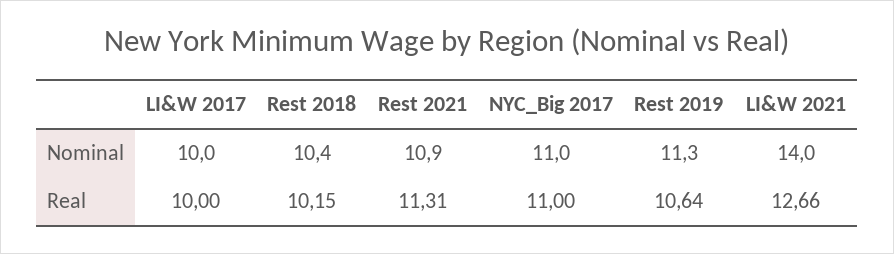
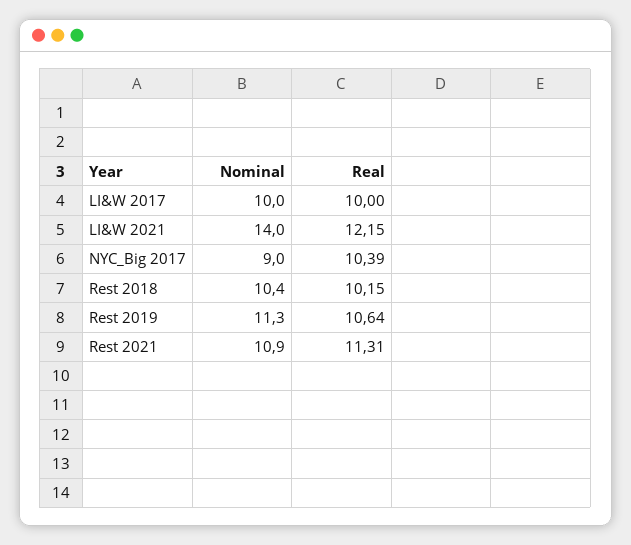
  {
    "LI&W 2017": {
      "Nominal": 10,
      "Real": 10
    },
    "Rest 2018": {
      "Nominal": 10.4,
      "Real": 10.15
    },
    "Rest 2021": {
      "Nominal": 10.9,
      "Real": 11.31
    },
    "NYC_Big 2017": {
-     "Nominal": 11,
+     "Nominal": 9,
-     "Real": 11
+     "Real": 10.39
    },
    "Rest 2019": {
      "Nominal": 11.3,
      "Real": 10.64
    },
    "LI&W 2021": {
      "Nominal": 14,
-     "Real": 12.66
+     "Real": 12.15
    }
  }

